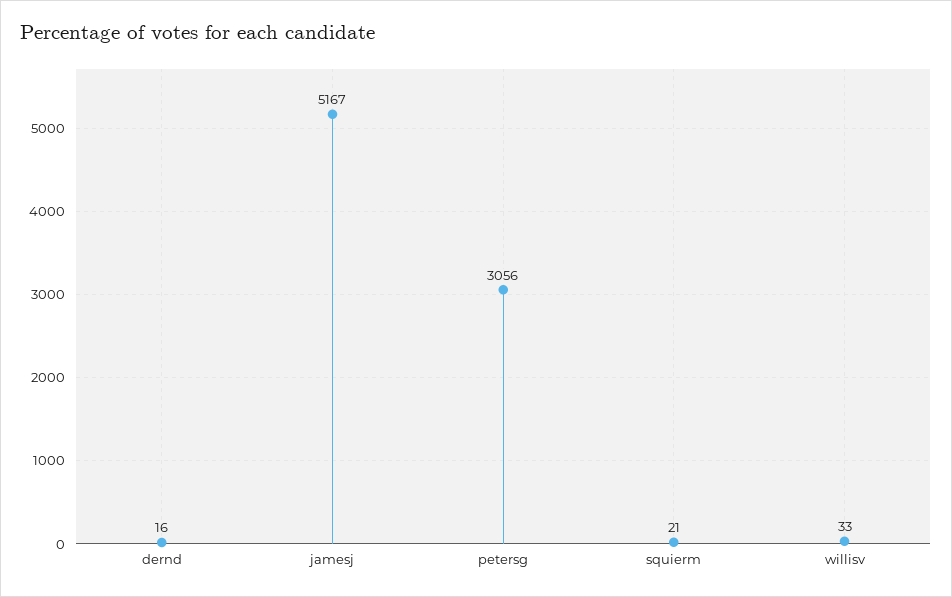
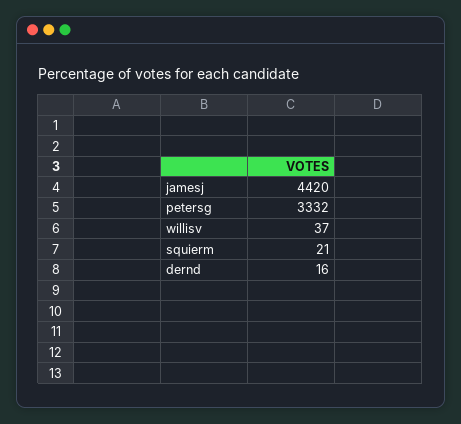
  {
    "dernd": 16,
-   "jamesj": 5167,
+   "jamesj": 4420,
-   "petersg": 3056,
+   "petersg": 3332,
    "squierm": 21,
-   "willisv": 33
+   "willisv": 37
  }

